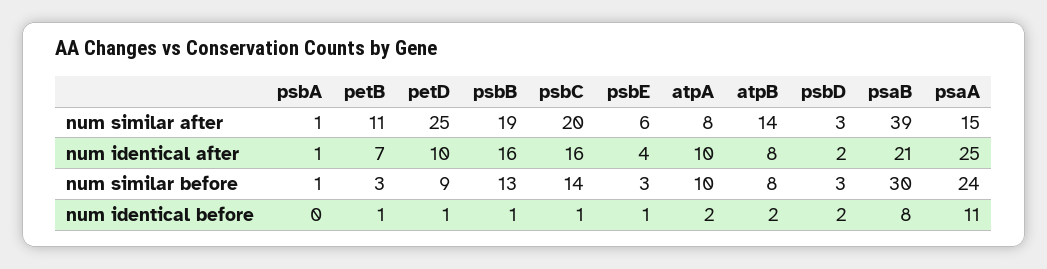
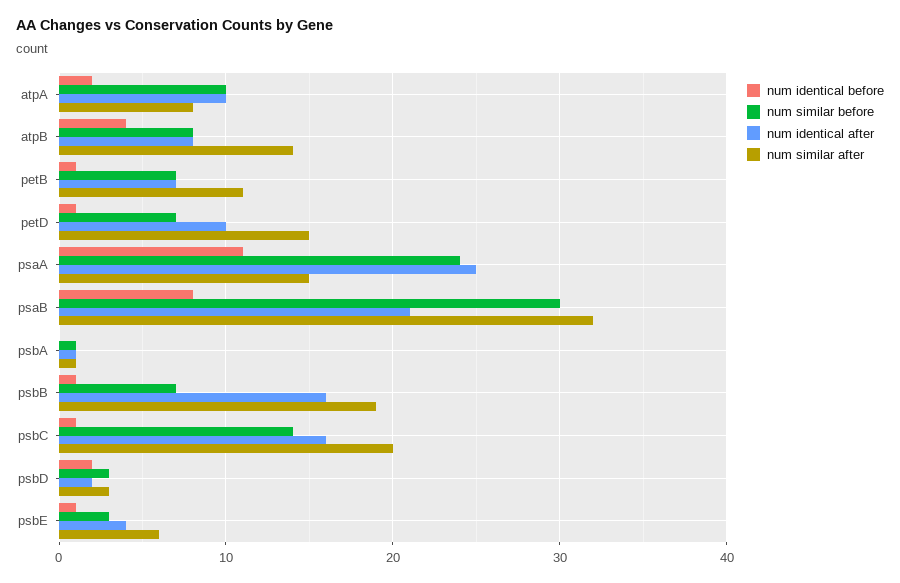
  {
    "num similar after": {
      "psbA": 1,
      "petB": 11,
-     "petD": 25,
+     "petD": 15,
      "psbB": 19,
      "psbC": 20,
      "psbE": 6,
      "atpA": 8,
      "atpB": 14,
      "psbD": 3,
-     "psaB": 39,
+     "psaB": 32,
      "psaA": 15
    },
    "num identical after": {
      "psbA": 1,
      "petB": 7,
      "petD": 10,
      "psbB": 16,
      "psbC": 16,
      "psbE": 4,
      "atpA": 10,
      "atpB": 8,
      "psbD": 2,
      "psaB": 21,
      "psaA": 25
    },
    "num similar before": {
      "psbA": 1,
-     "petB": 3,
+     "petB": 7,
-     "petD": 9,
+     "petD": 7,
-     "psbB": 13,
+     "psbB": 7,
      "psbC": 14,
      "psbE": 3,
      "atpA": 10,
      "atpB": 8,
      "psbD": 3,
      "psaB": 30,
      "psaA": 24
    },
    "num identical before": {
      "psbA": 0,
      "petB": 1,
      "petD": 1,
      "psbB": 1,
      "psbC": 1,
      "psbE": 1,
      "atpA": 2,
-     "atpB": 2,
+     "atpB": 4,
      "psbD": 2,
      "psaB": 8,
      "psaA": 11
    }
  }

